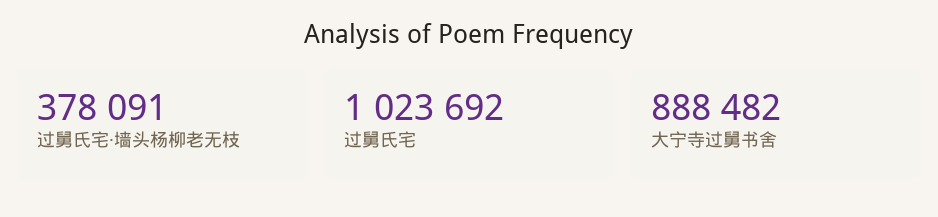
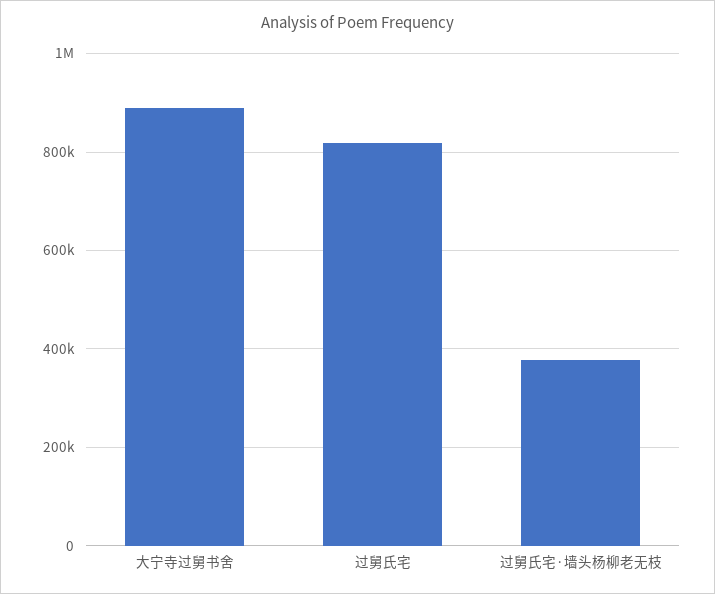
  {
    "过舅氏宅·墙头杨柳老无枝": 378091,
-   "过舅氏宅": 1023692,
+   "过舅氏宅": 820000,
    "大宁寺过舅书舍": 888482
  }

